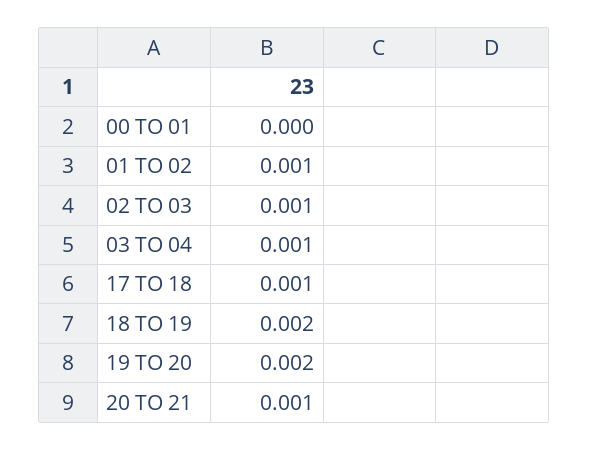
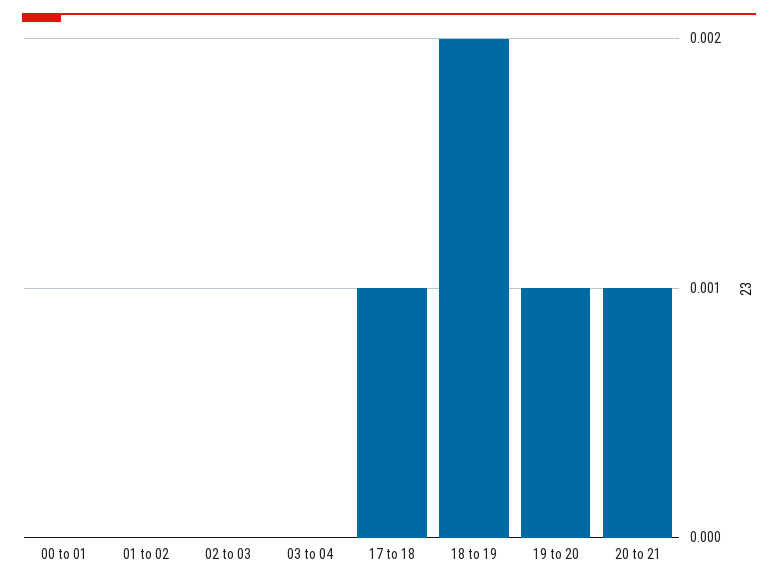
  {
    "00 TO 01": 0,
-   "01 TO 02": 0.001,
+   "01 TO 02": 0,
-   "02 TO 03": 0.001,
+   "02 TO 03": 0,
-   "03 TO 04": 0.001,
+   "03 TO 04": 0,
    "17 TO 18": 0.001,
    "18 TO 19": 0.002,
-   "19 TO 20": 0.002,
+   "19 TO 20": 0.001,
    "20 TO 21": 0.001
  }

